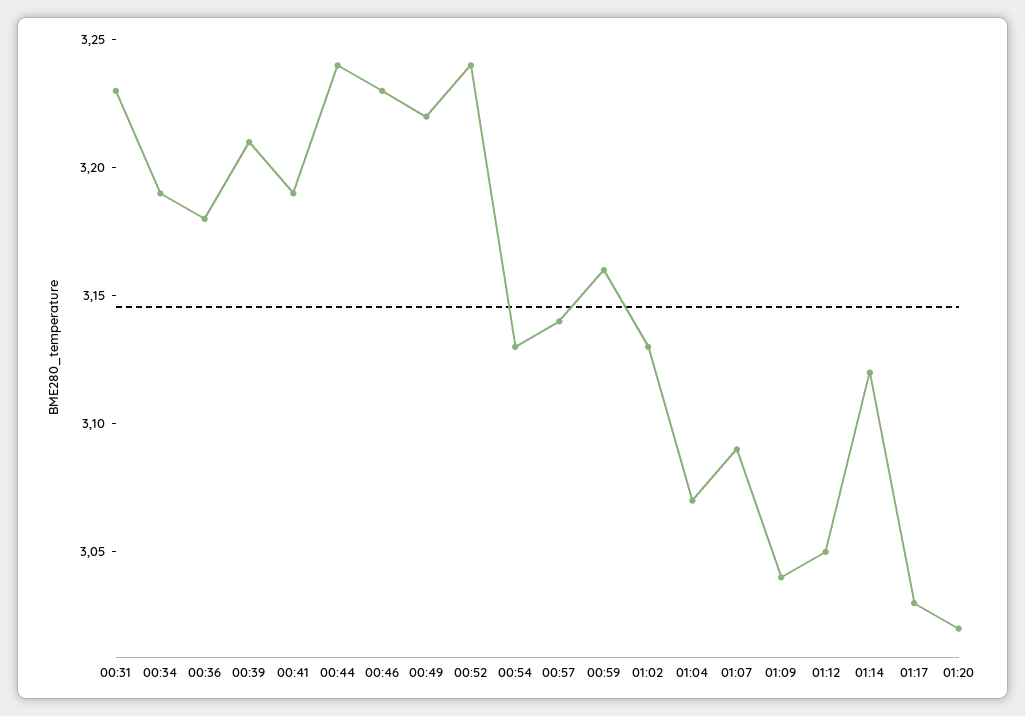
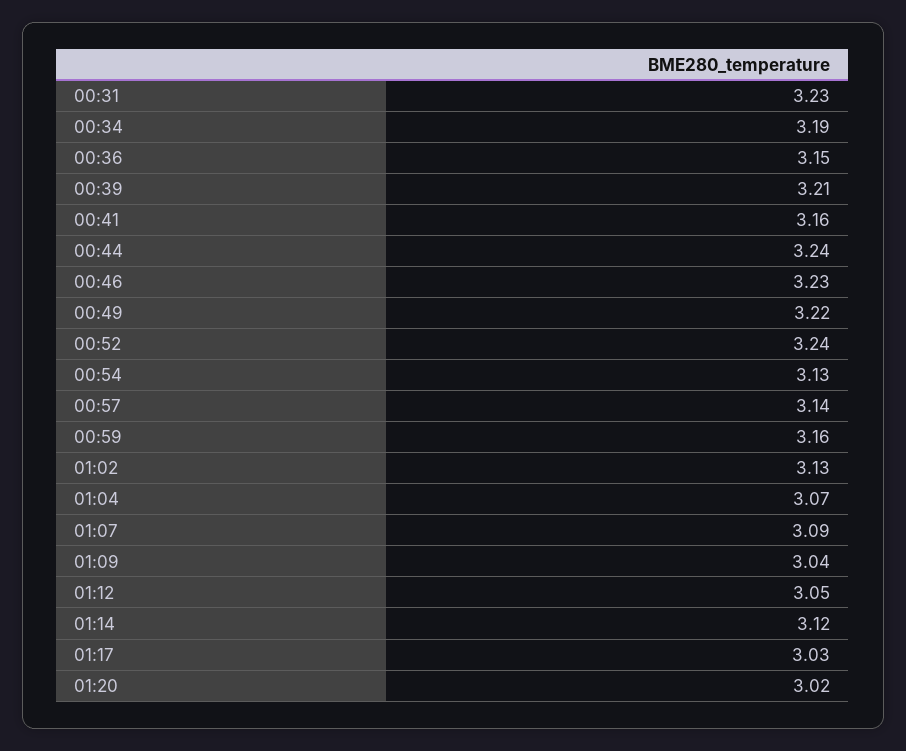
  {
    "00:31": 3.23,
    "00:34": 3.19,
-   "00:36": 3.18,
+   "00:36": 3.15,
    "00:39": 3.21,
-   "00:41": 3.19,
+   "00:41": 3.16,
    "00:44": 3.24,
    "00:46": 3.23,
    "00:49": 3.22,
    "00:52": 3.24,
    "00:54": 3.13,
    "00:57": 3.14,
    "00:59": 3.16,
    "01:02": 3.13,
    "01:04": 3.07,
    "01:07": 3.09,
    "01:09": 3.04,
    "01:12": 3.05,
    "01:14": 3.12,
    "01:17": 3.03,
    "01:20": 3.02
  }

